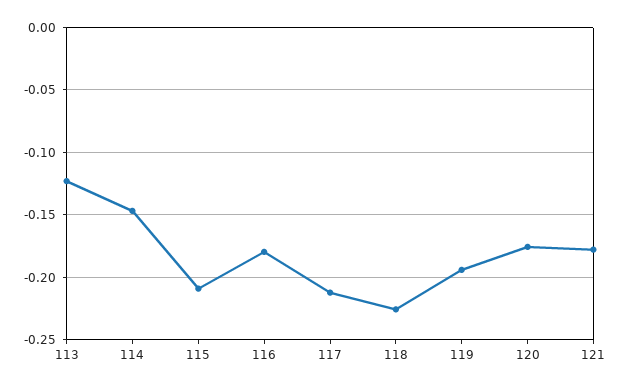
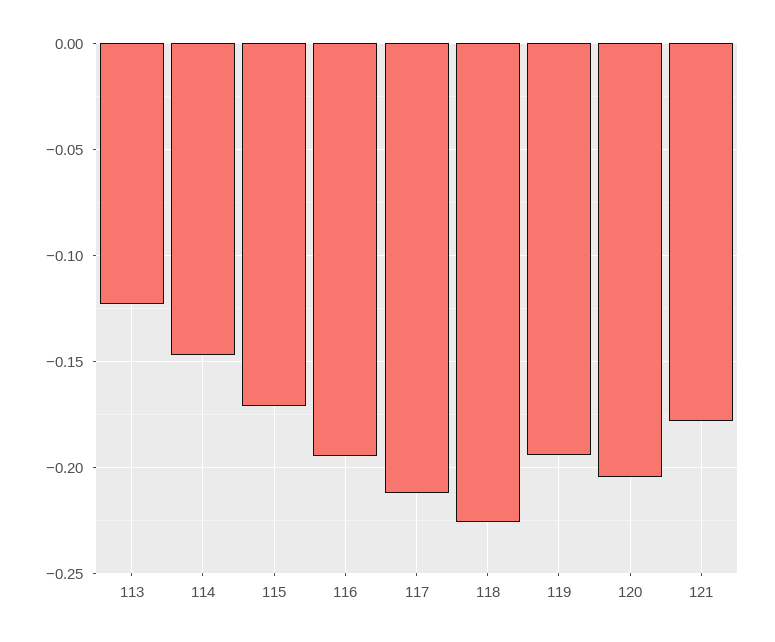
  {
    "113": -0.125,
    "114": -0.145,
-   "115": -0.21,
+   "115": -0.17,
-   "116": -0.18,
+   "116": -0.195,
    "117": -0.21,
    "118": -0.225,
    "119": -0.195,
-   "120": -0.175,
+   "120": -0.205,
    "121": -0.18
  }

